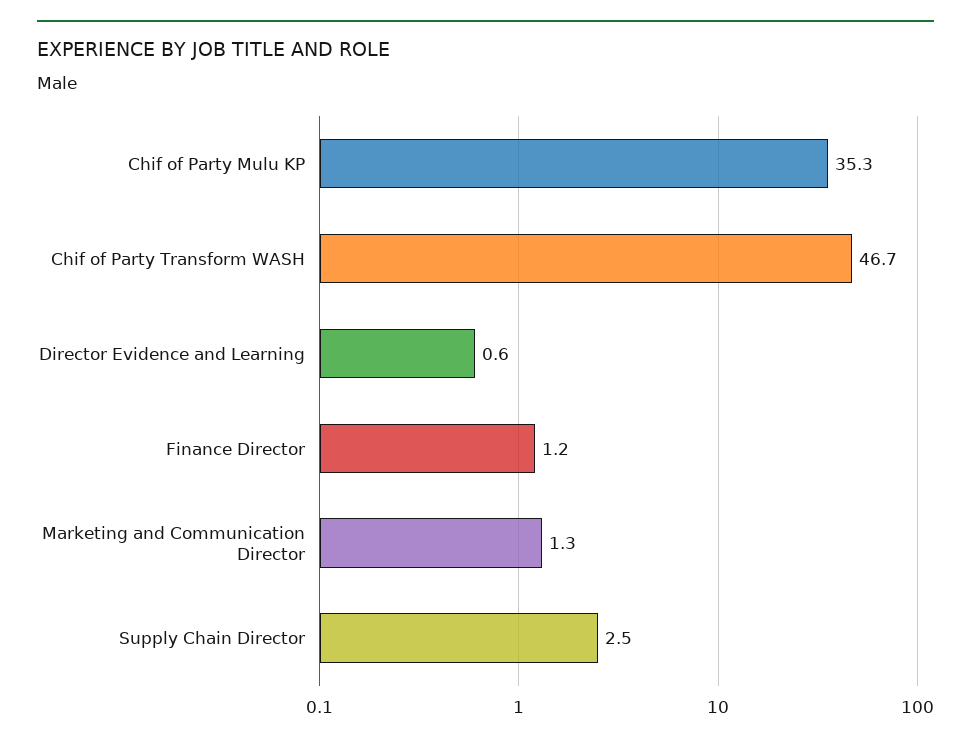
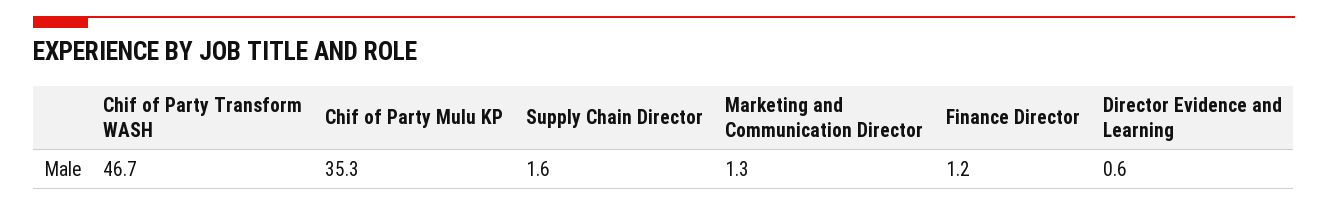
  {
    "Chif of Party Mulu KP": 35.3,
    "Chif of Party Transform WASH": 46.7,
    "Director Evidence and Learning": 0.6,
    "Finance Director": 1.2,
    "Marketing and Communication Director": 1.3,
-   "Supply Chain Director": 2.5
+   "Supply Chain Director": 1.6
  }

